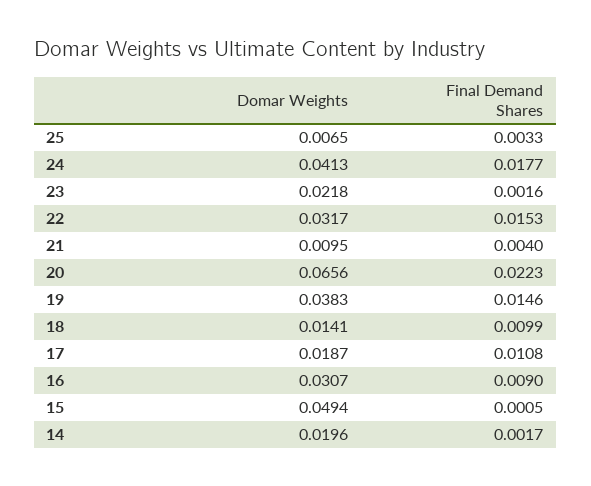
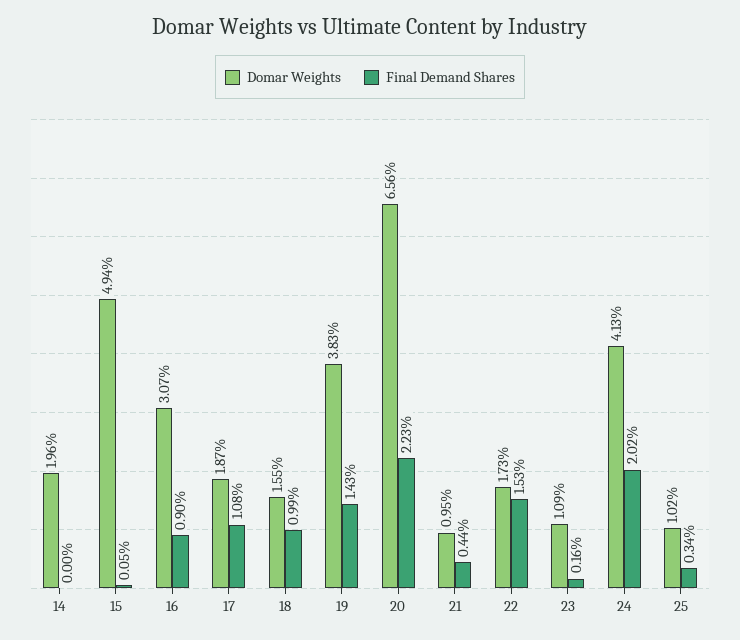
  {
    "Domar Weights": {
-     "25": 0.0065,
+     "25": 0.0102,
      "24": 0.0413,
-     "23": 0.0218,
+     "23": 0.0109,
-     "22": 0.0317,
+     "22": 0.0173,
      "21": 0.0095,
      "20": 0.0656,
      "19": 0.0383,
-     "18": 0.0141,
+     "18": 0.0155,
      "17": 0.0187,
      "16": 0.0307,
      "15": 0.0494,
      "14": 0.0196
    },
    "Final Demand Shares": {
-     "25": 0.0033,
+     "25": 0.0034,
-     "24": 0.0177,
+     "24": 0.0202,
      "23": 0.0016,
      "22": 0.0153,
-     "21": 0.004,
+     "21": 0.0044,
      "20": 0.0223,
-     "19": 0.0146,
+     "19": 0.0143,
      "18": 0.0099,
      "17": 0.0108,
      "16": 0.009,
      "15": 0.0005,
-     "14": 0.0017
+     "14": 0
    }
  }

